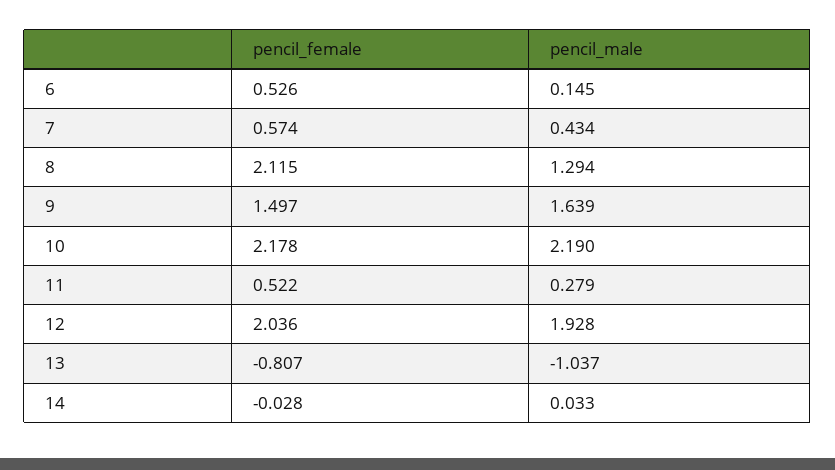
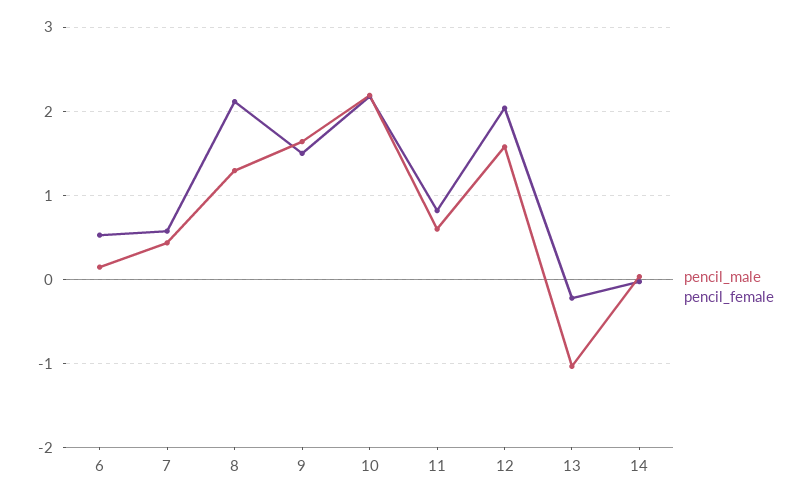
  {
    "pencil_female": {
      "6": 0.526,
      "7": 0.574,
      "8": 2.115,
      "9": 1.497,
      "10": 2.178,
-     "11": 0.522,
+     "11": 0.8,
      "12": 2.036,
-     "13": -0.807,
+     "13": -0.2,
      "14": -0.028
    },
    "pencil_male": {
      "6": 0.145,
      "7": 0.434,
      "8": 1.294,
      "9": 1.639,
      "10": 2.19,
-     "11": 0.279,
+     "11": 0.6,
-     "12": 1.928,
+     "12": 1.6,
      "13": -1.037,
      "14": 0.033
    }
  }

